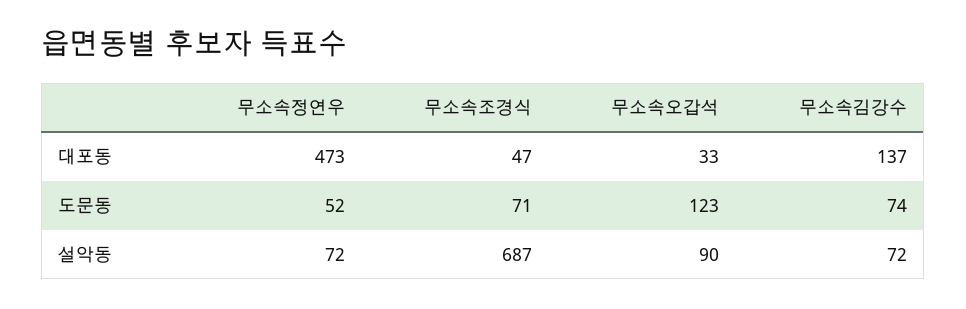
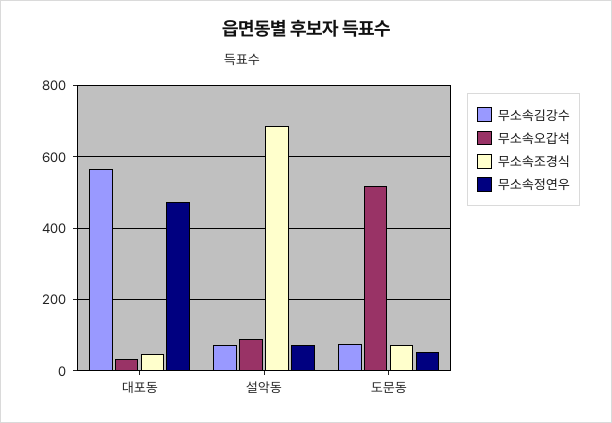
  {
    "무소속정연우": {
      "대포동": 473,
      "도문동": 52,
      "설악동": 72
    },
    "무소속조경식": {
      "대포동": 47,
      "도문동": 71,
      "설악동": 687
    },
    "무소속오갑석": {
      "대포동": 33,
-     "도문동": 123,
+     "도문동": 520,
      "설악동": 90
    },
    "무소속김강수": {
-     "대포동": 137,
+     "대포동": 560,
      "도문동": 74,
      "설악동": 72
    }
  }

